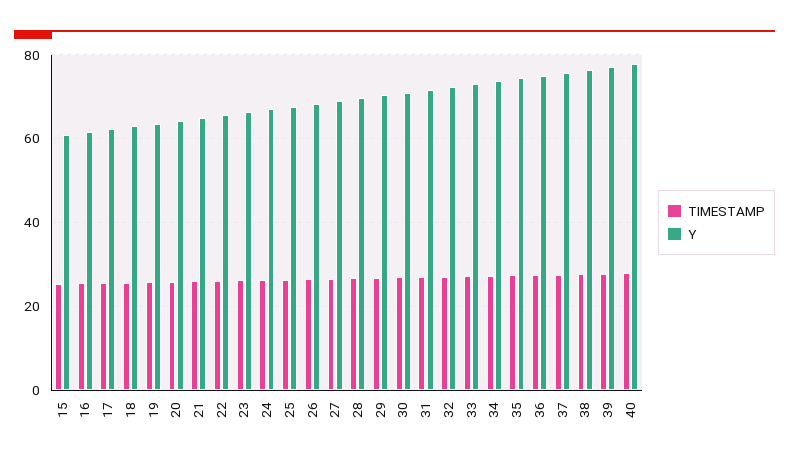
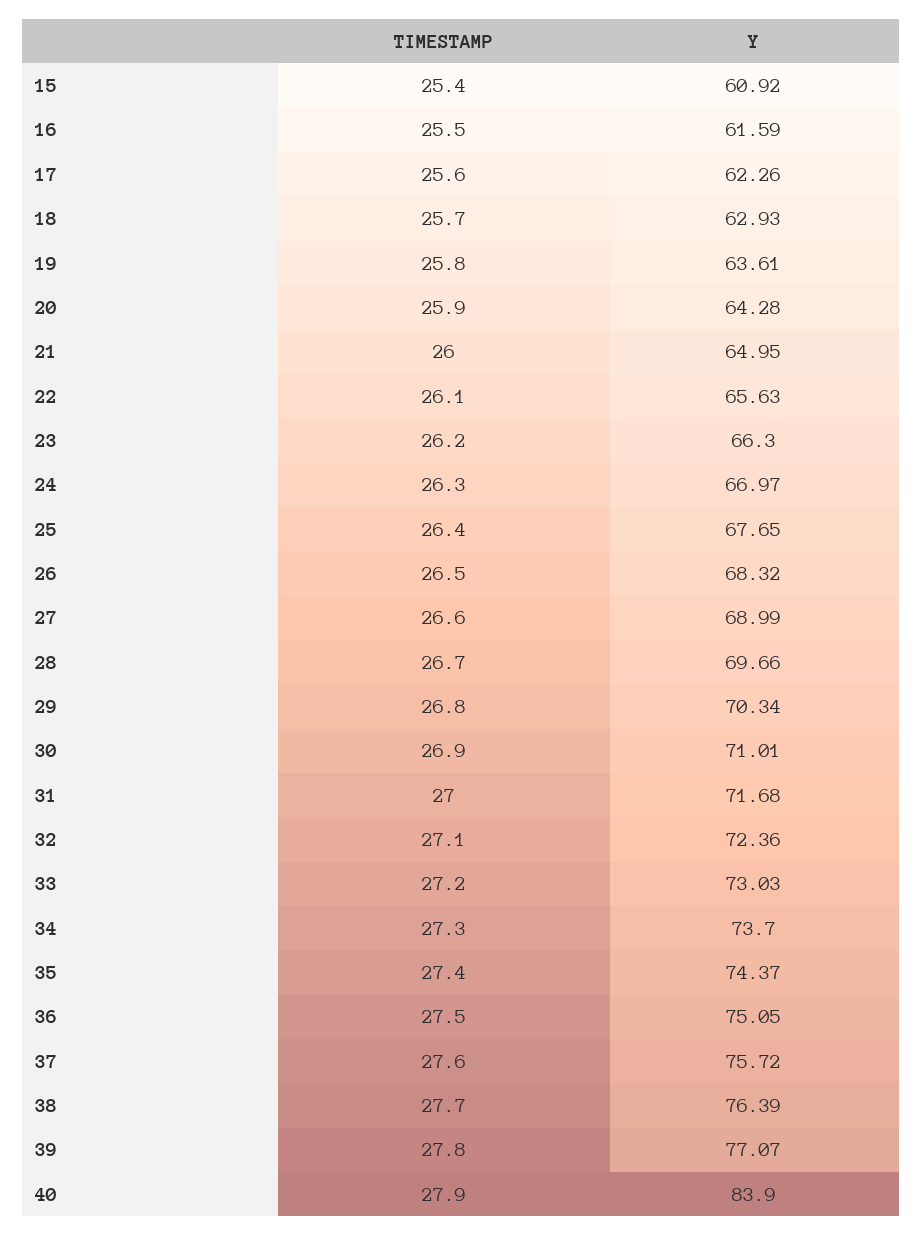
  {
    "TIMESTAMP": {
      "15": 25.4,
      "16": 25.5,
      "17": 25.6,
      "18": 25.7,
      "19": 25.8,
      "20": 25.9,
      "21": 26,
      "22": 26.1,
      "23": 26.2,
      "24": 26.3,
      "25": 26.4,
      "26": 26.5,
      "27": 26.6,
      "28": 26.7,
      "29": 26.8,
      "30": 26.9,
      "31": 27,
      "32": 27.1,
      "33": 27.2,
      "34": 27.3,
      "35": 27.4,
      "36": 27.5,
      "37": 27.6,
      "38": 27.7,
      "39": 27.8,
      "40": 27.9
    },
    "Y": {
      "15": 60.92,
      "16": 61.59,
      "17": 62.26,
      "18": 62.93,
      "19": 63.61,
      "20": 64.28,
      "21": 64.95,
      "22": 65.63,
      "23": 66.3,
      "24": 66.97,
      "25": 67.65,
      "26": 68.32,
      "27": 68.99,
      "28": 69.66,
      "29": 70.34,
      "30": 71.01,
      "31": 71.68,
      "32": 72.36,
      "33": 73.03,
      "34": 73.7,
      "35": 74.37,
      "36": 75.05,
      "37": 75.72,
      "38": 76.39,
      "39": 77.07,
-     "40": 78
+     "40": 83.9
    }
  }

